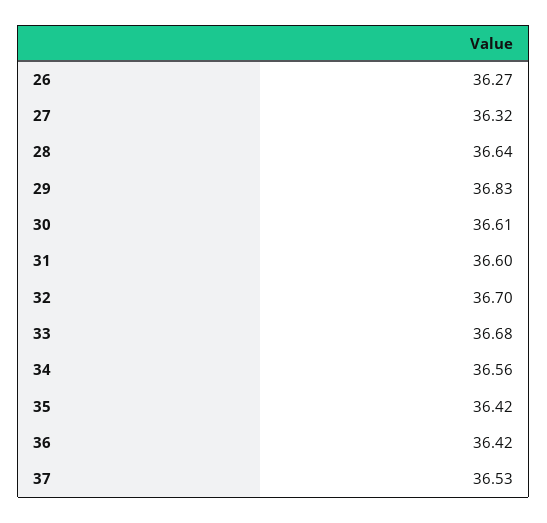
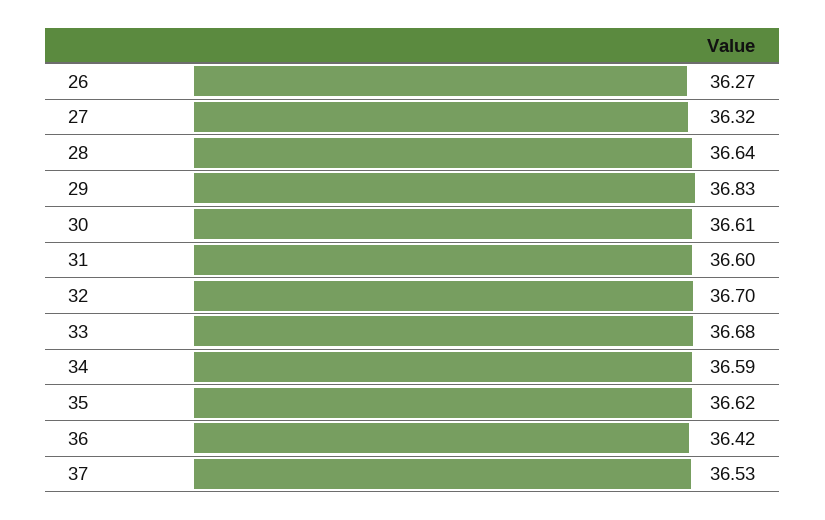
  {
    "26": 36.27,
    "27": 36.32,
    "28": 36.64,
    "29": 36.83,
    "30": 36.61,
    "31": 36.6,
    "32": 36.7,
    "33": 36.68,
-   "34": 36.56,
+   "34": 36.59,
-   "35": 36.42,
+   "35": 36.62,
    "36": 36.42,
    "37": 36.53
  }

